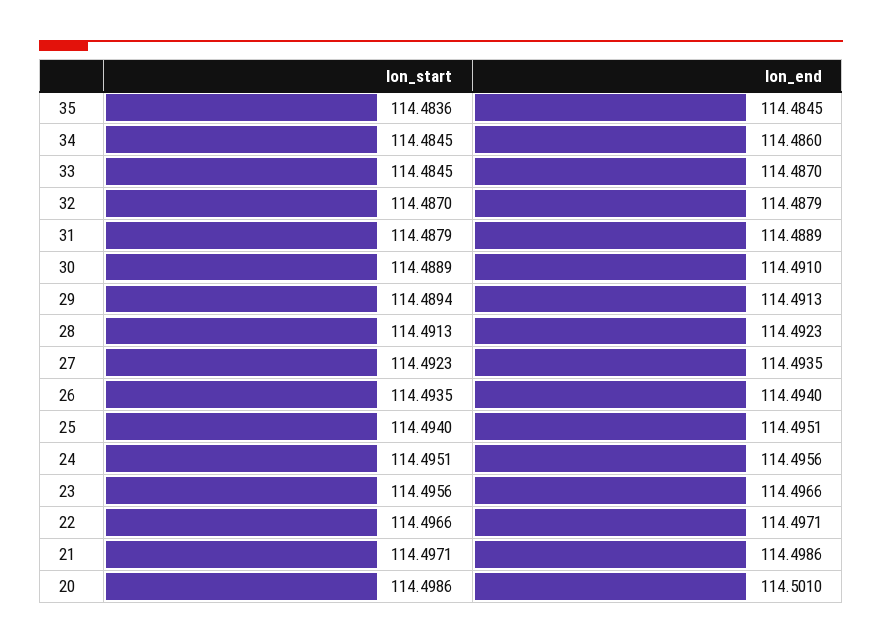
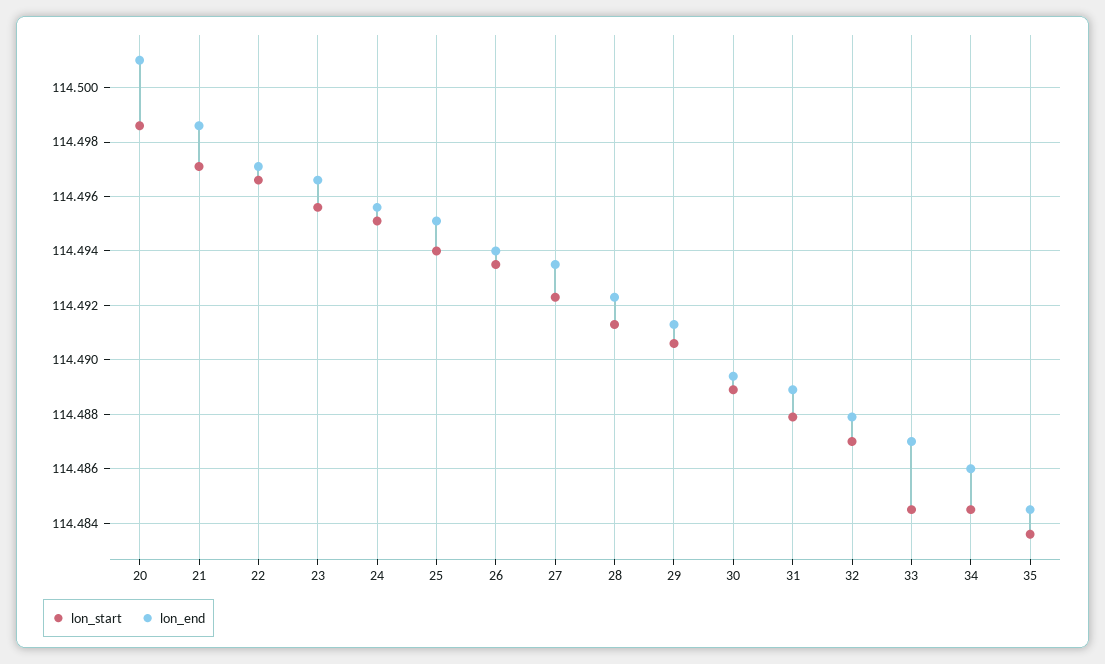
  {
    "lon_start": {
      "35": 114.4836,
      "34": 114.4845,
      "33": 114.4845,
      "32": 114.487,
      "31": 114.4879,
      "30": 114.4889,
-     "29": 114.4894,
+     "29": 114.4905,
      "28": 114.4913,
      "27": 114.4923,
      "26": 114.4935,
      "25": 114.494,
      "24": 114.4951,
      "23": 114.4956,
      "22": 114.4966,
      "21": 114.4971,
      "20": 114.4986
    },
    "lon_end": {
      "35": 114.4845,
      "34": 114.486,
      "33": 114.487,
      "32": 114.4879,
      "31": 114.4889,
-     "30": 114.491,
+     "30": 114.4895,
      "29": 114.4913,
      "28": 114.4923,
      "27": 114.4935,
      "26": 114.494,
      "25": 114.4951,
      "24": 114.4956,
      "23": 114.4966,
      "22": 114.4971,
      "21": 114.4986,
      "20": 114.501
    }
  }

